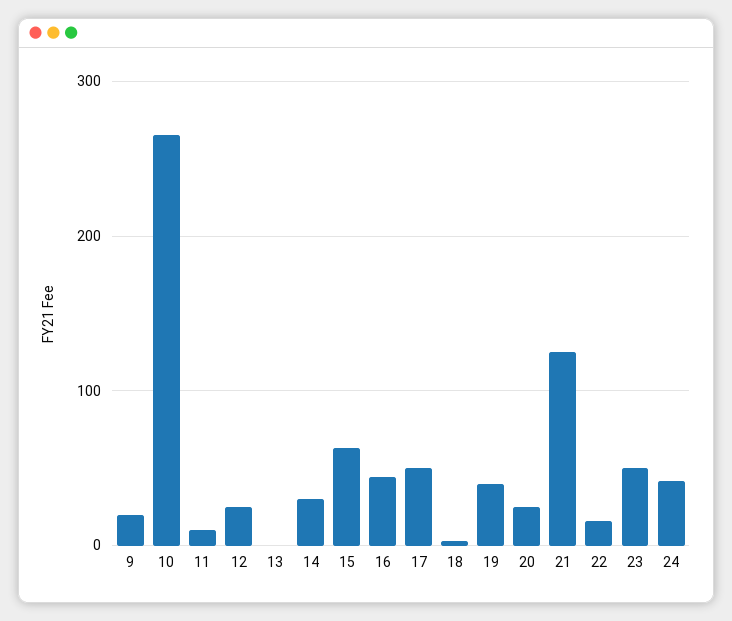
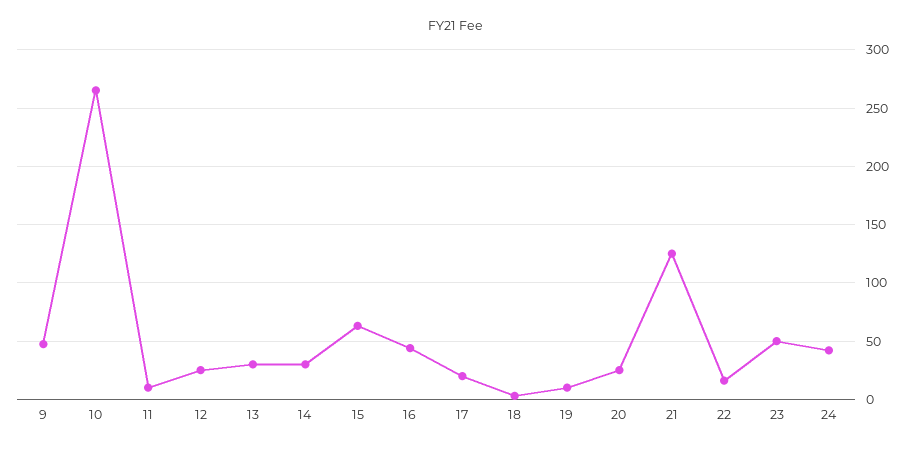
  {
-   "9": 20,
+   "9": 50,
    "10": 270,
    "11": 10,
    "12": 30,
-   "13": 0,
+   "13": 30,
    "14": 30,
    "15": 60,
    "16": 40,
-   "17": 50,
+   "17": 20,
    "18": 0,
-   "19": 40,
+   "19": 10,
    "20": 30,
    "21": 130,
    "22": 20,
    "23": 50,
    "24": 40
  }

